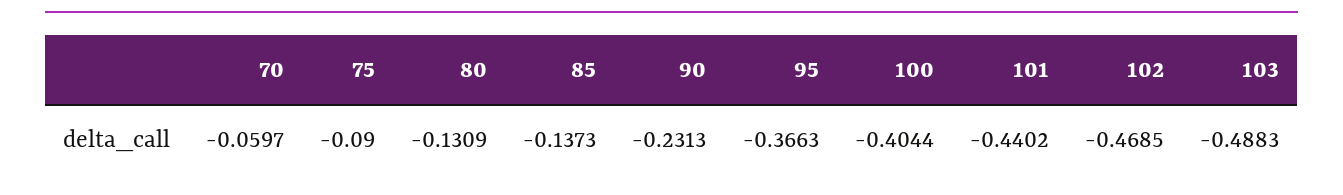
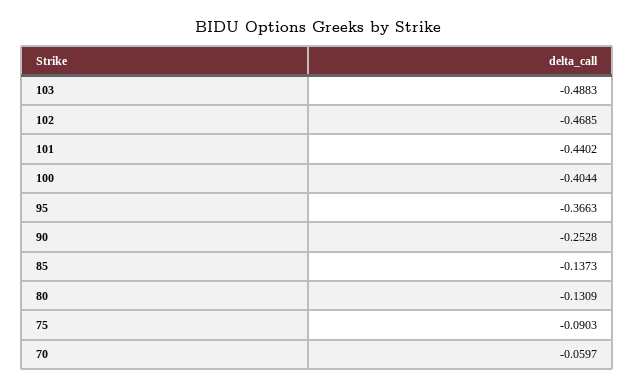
  {
    "70": -0.0597,
-   "75": -0.09,
+   "75": -0.0903,
    "80": -0.1309,
    "85": -0.1373,
-   "90": -0.2313,
+   "90": -0.2528,
    "95": -0.3663,
    "100": -0.4044,
    "101": -0.4402,
    "102": -0.4685,
    "103": -0.4883
  }

